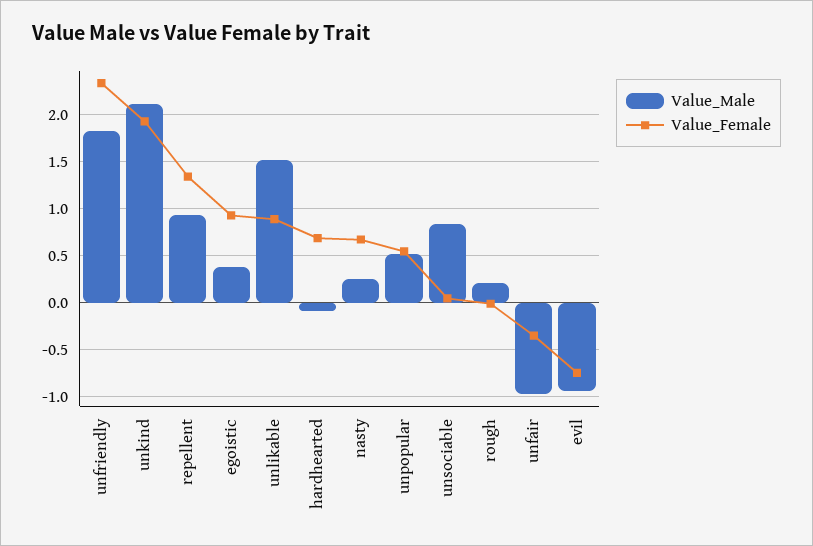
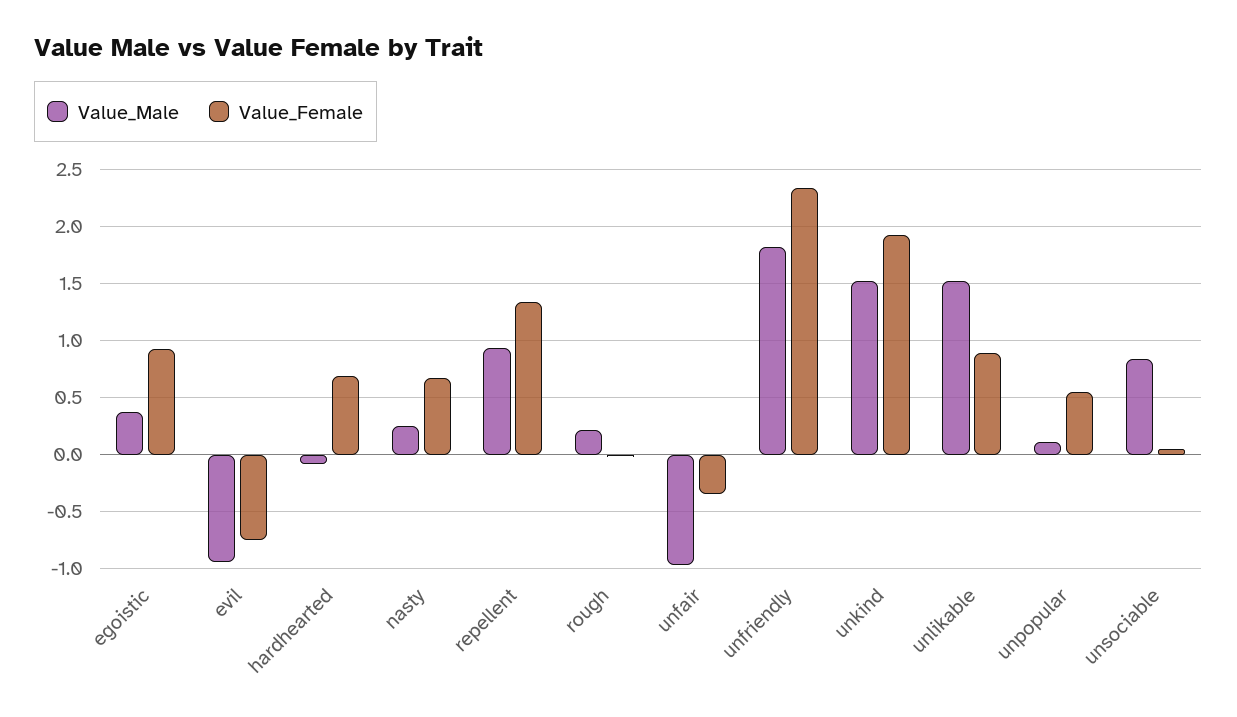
  {
    "Value_Male": {
      "unfriendly": 1.8,
-     "unkind": 2.1,
+     "unkind": 1.5,
      "repellent": 0.9,
      "egoistic": 0.4,
      "unlikable": 1.5,
      "hardhearted": -0.1,
      "nasty": 0.2,
-     "unpopular": 0.5,
+     "unpopular": 0.1,
      "unsociable": 0.8,
      "rough": 0.2,
      "unfair": -1,
      "evil": -0.9
    },
    "Value_Female": {
      "unfriendly": 2.3,
      "unkind": 1.9,
      "repellent": 1.3,
      "egoistic": 0.9,
      "unlikable": 0.9,
      "hardhearted": 0.7,
      "nasty": 0.7,
      "unpopular": 0.5,
      "unsociable": 0,
      "rough": 0,
      "unfair": -0.4,
      "evil": -0.7
    }
  }

